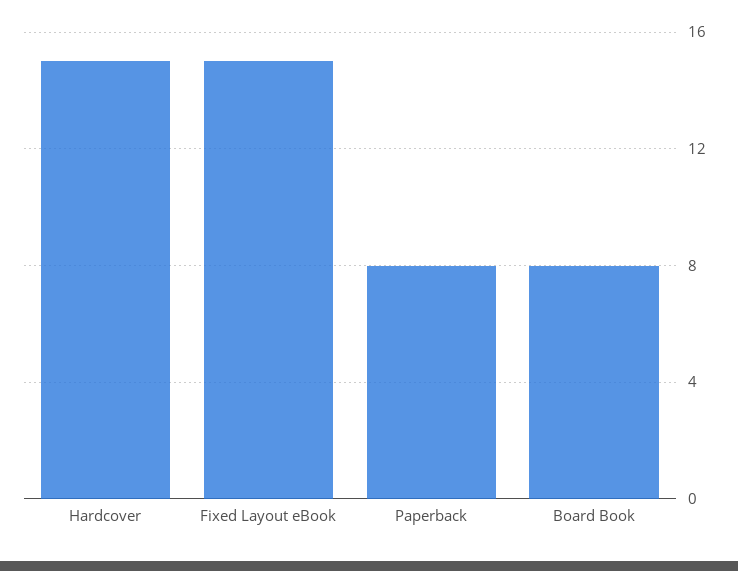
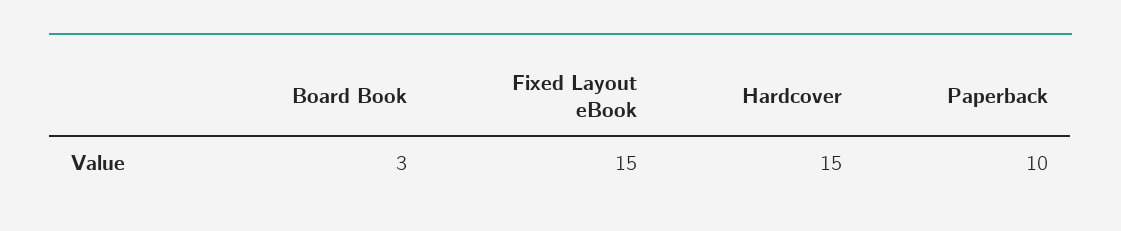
  {
    "Hardcover": 15,
    "Fixed Layout eBook": 15,
-   "Paperback": 8,
+   "Paperback": 10,
-   "Board Book": 8
+   "Board Book": 3
  }

